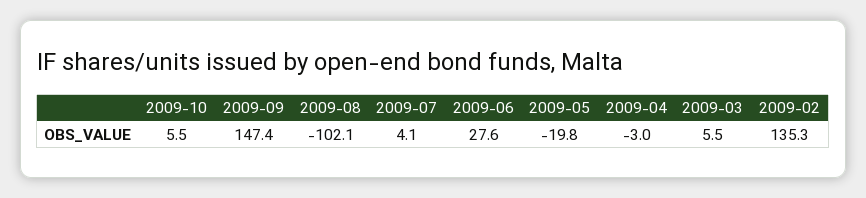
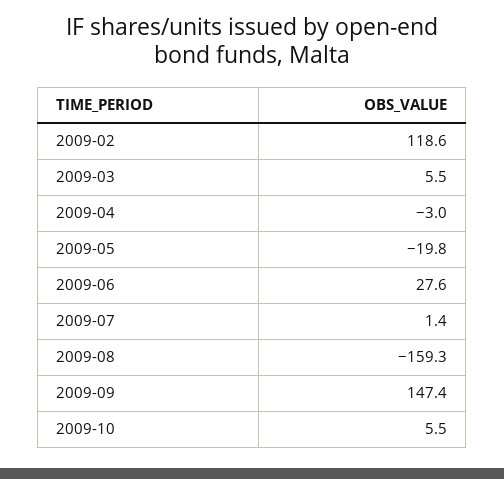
  {
    "2009-10": 5.5,
    "2009-09": 147.4,
-   "2009-08": -102.1,
+   "2009-08": -159.3,
-   "2009-07": 4.1,
+   "2009-07": 1.4,
    "2009-06": 27.6,
    "2009-05": -19.8,
    "2009-04": -3,
    "2009-03": 5.5,
-   "2009-02": 135.3
+   "2009-02": 118.6
  }

